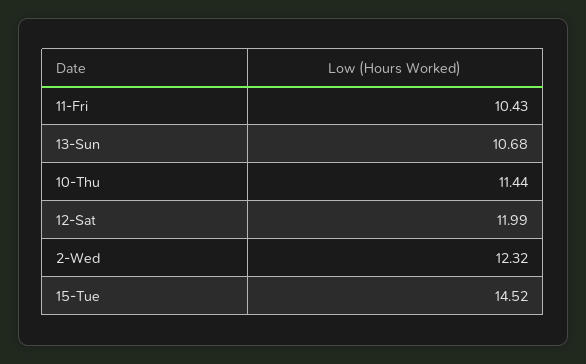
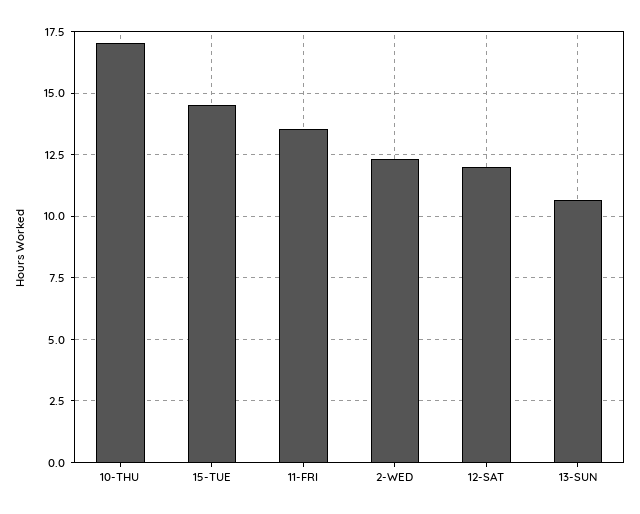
  {
-   "11-Fri": 10.43,
+   "11-Fri": 13.5,
    "13-Sun": 10.68,
-   "10-Thu": 11.44,
+   "10-Thu": 17,
    "12-Sat": 11.99,
    "2-Wed": 12.32,
    "15-Tue": 14.52
  }

